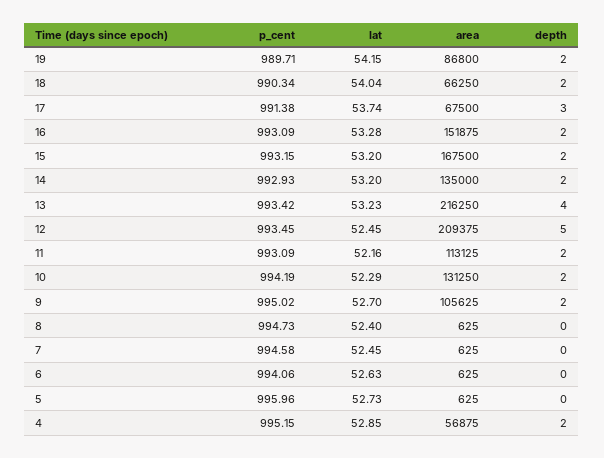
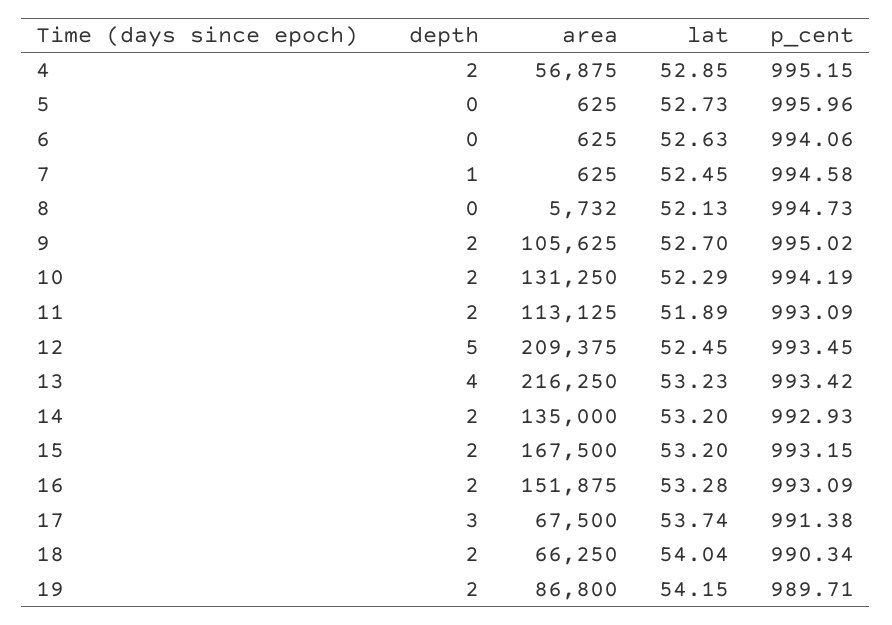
  {
    "p_cent": {
      "19": 989.71,
      "18": 990.34,
      "17": 991.38,
      "16": 993.09,
      "15": 993.15,
      "14": 992.93,
      "13": 993.42,
      "12": 993.45,
      "11": 993.09,
      "10": 994.19,
      "9": 995.02,
      "8": 994.73,
      "7": 994.58,
      "6": 994.06,
      "5": 995.96,
      "4": 995.15
    },
    "lat": {
      "19": 54.15,
      "18": 54.04,
      "17": 53.74,
      "16": 53.28,
      "15": 53.2,
      "14": 53.2,
      "13": 53.23,
      "12": 52.45,
-     "11": 52.16,
+     "11": 51.89,
      "10": 52.29,
      "9": 52.7,
-     "8": 52.4,
+     "8": 52.13,
      "7": 52.45,
      "6": 52.63,
      "5": 52.73,
      "4": 52.85
    },
    "area": {
      "19": 86800,
      "18": 66250,
      "17": 67500,
      "16": 151875,
      "15": 167500,
      "14": 135000,
      "13": 216250,
      "12": 209375,
      "11": 113125,
      "10": 131250,
      "9": 105625,
-     "8": 625,
+     "8": 5732,
      "7": 625,
      "6": 625,
      "5": 625,
      "4": 56875
    },
    "depth": {
      "19": 2,
      "18": 2,
      "17": 3,
      "16": 2,
      "15": 2,
      "14": 2,
      "13": 4,
      "12": 5,
      "11": 2,
      "10": 2,
      "9": 2,
      "8": 0,
-     "7": 0,
+     "7": 1,
      "6": 0,
      "5": 0,
      "4": 2
    }
  }

